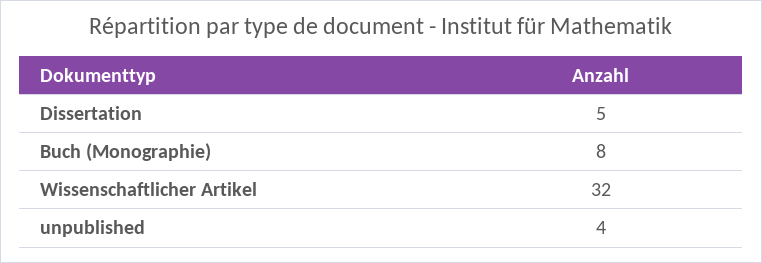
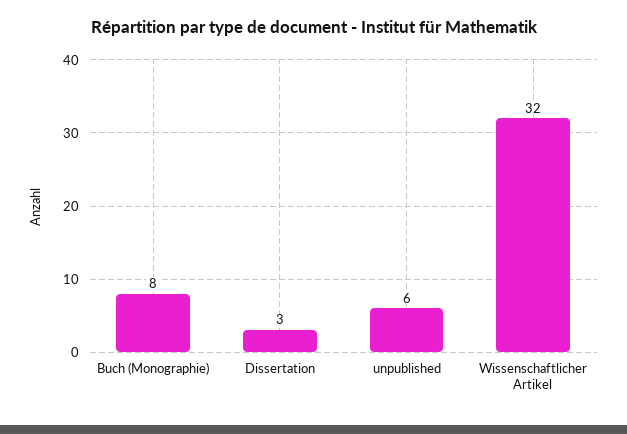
  {
-   "Dissertation": 5,
+   "Dissertation": 3,
    "Buch (Monographie)": 8,
    "Wissenschaftlicher Artikel": 32,
-   "unpublished": 4
+   "unpublished": 6
  }

